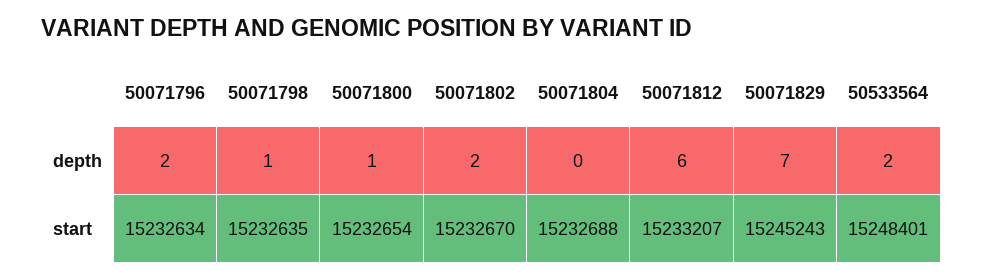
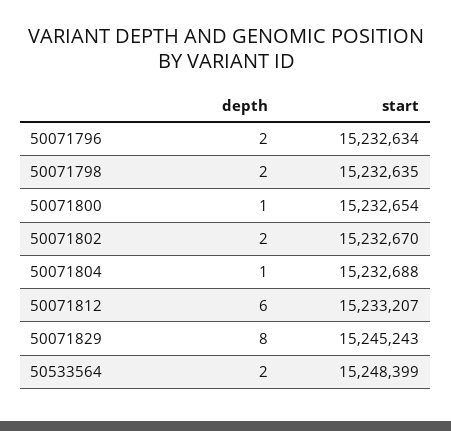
  {
    "50071796": {
      "depth": 2,
      "start": 15232634
    },
    "50071798": {
-     "depth": 1,
+     "depth": 2,
      "start": 15232635
    },
    "50071800": {
      "depth": 1,
      "start": 15232654
    },
    "50071802": {
      "depth": 2,
      "start": 15232670
    },
    "50071804": {
-     "depth": 0,
+     "depth": 1,
      "start": 15232688
    },
    "50071812": {
      "depth": 6,
      "start": 15233207
    },
    "50071829": {
-     "depth": 7,
+     "depth": 8,
      "start": 15245243
    },
    "50533564": {
      "depth": 2,
-     "start": 15248401
+     "start": 15248399
    }
  }

